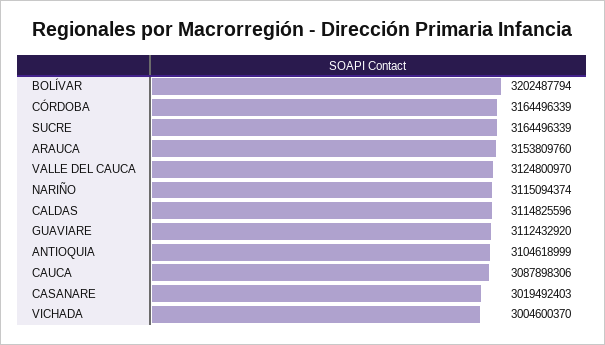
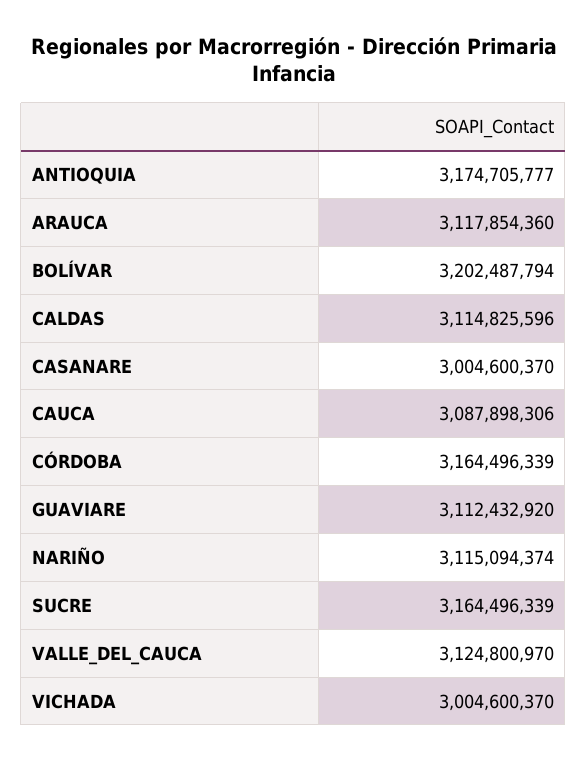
  {
    "BOLÍVAR": 3202487794,
    "CÓRDOBA": 3164496339,
    "SUCRE": 3164496339,
-   "ARAUCA": 3153809760,
+   "ARAUCA": 3117854360,
    "VALLE DEL CAUCA": 3124800970,
    "NARIÑO": 3115094374,
    "CALDAS": 3114825596,
    "GUAVIARE": 3112432920,
-   "ANTIOQUIA": 3104618999,
+   "ANTIOQUIA": 3174705777,
    "CAUCA": 3087898306,
-   "CASANARE": 3019492403,
+   "CASANARE": 3004600370,
    "VICHADA": 3004600370
  }

